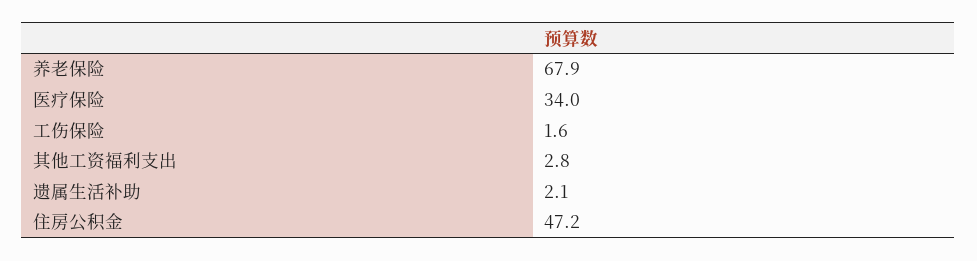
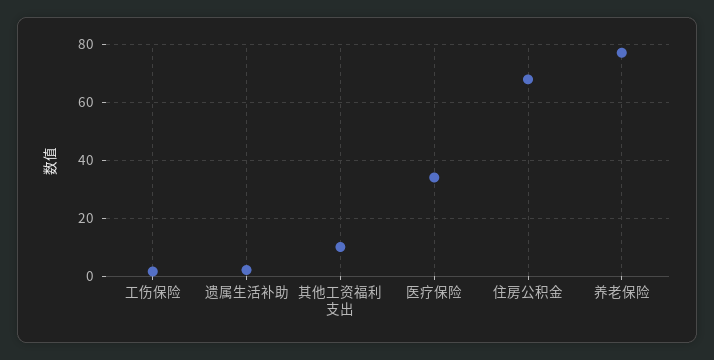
  {
-   "养老保险": 67.9,
+   "养老保险": 77.5,
    "医疗保险": 34,
    "工伤保险": 1.6,
-   "其他工资福利支出": 2.8,
+   "其他工资福利支出": 10,
    "遗属生活补助": 2.1,
-   "住房公积金": 47.2
+   "住房公积金": 67.5
  }

